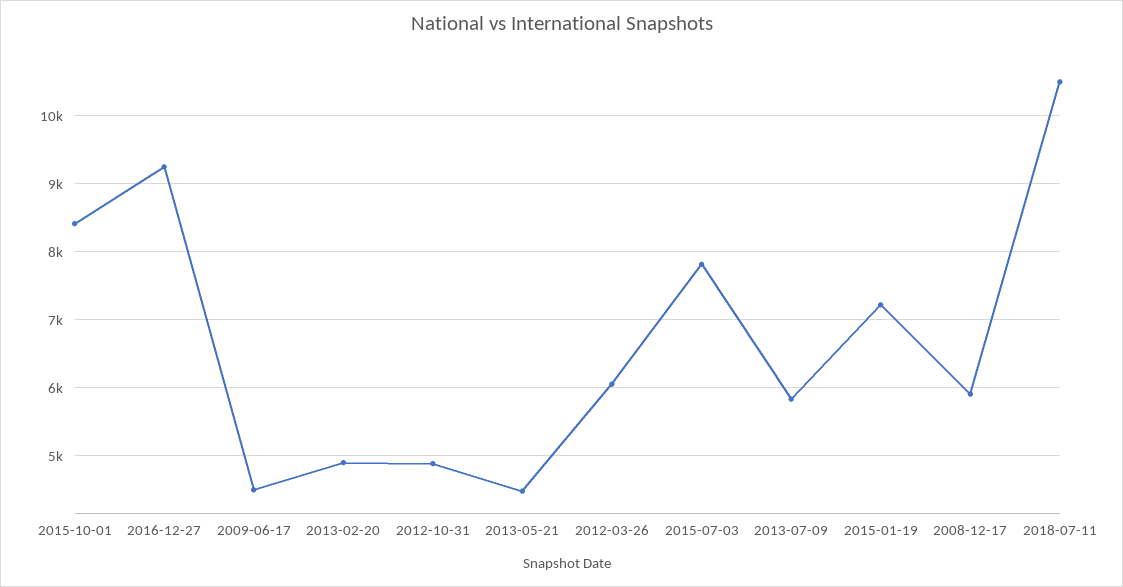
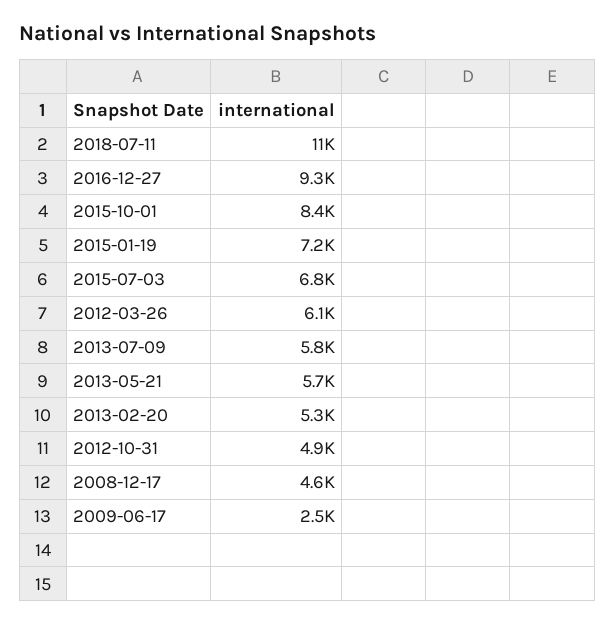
  {
    "2015-10-01": 8400,
    "2016-12-27": 9300,
-   "2009-06-17": 4500,
+   "2009-06-17": 2500,
-   "2013-02-20": 4900,
+   "2013-02-20": 5300,
    "2012-10-31": 4900,
-   "2013-05-21": 4500,
+   "2013-05-21": 5700,
    "2012-03-26": 6100,
-   "2015-07-03": 7800,
+   "2015-07-03": 6800,
    "2013-07-09": 5800,
    "2015-01-19": 7200,
-   "2008-12-17": 5900,
+   "2008-12-17": 4600,
    "2018-07-11": 11000
  }

